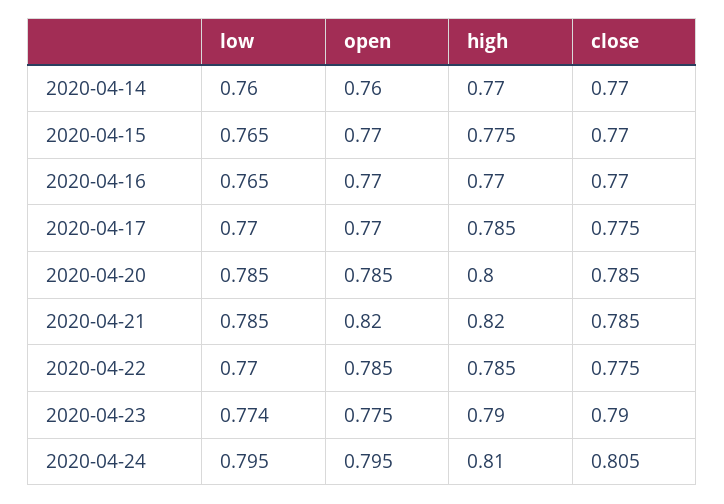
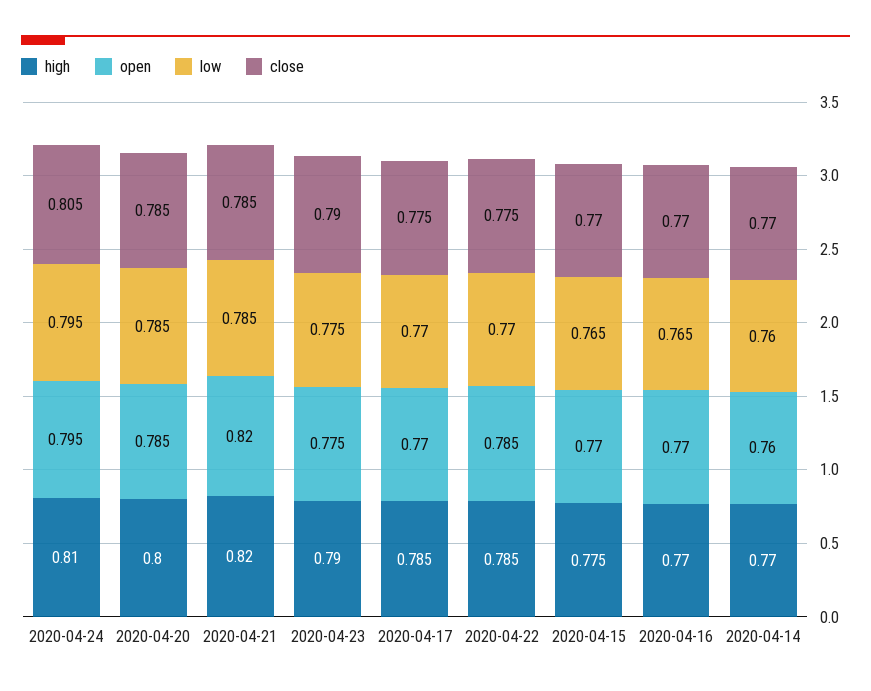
  {
    "low": {
      "2020-04-14": 0.76,
      "2020-04-15": 0.765,
      "2020-04-16": 0.765,
      "2020-04-17": 0.77,
      "2020-04-20": 0.785,
      "2020-04-21": 0.785,
      "2020-04-22": 0.77,
-     "2020-04-23": 0.774,
+     "2020-04-23": 0.775,
      "2020-04-24": 0.795
    },
    "open": {
      "2020-04-14": 0.76,
      "2020-04-15": 0.77,
      "2020-04-16": 0.77,
      "2020-04-17": 0.77,
      "2020-04-20": 0.785,
      "2020-04-21": 0.82,
      "2020-04-22": 0.785,
      "2020-04-23": 0.775,
      "2020-04-24": 0.795
    },
    "high": {
      "2020-04-14": 0.77,
      "2020-04-15": 0.775,
      "2020-04-16": 0.77,
      "2020-04-17": 0.785,
      "2020-04-20": 0.8,
      "2020-04-21": 0.82,
      "2020-04-22": 0.785,
      "2020-04-23": 0.79,
      "2020-04-24": 0.81
    },
    "close": {
      "2020-04-14": 0.77,
      "2020-04-15": 0.77,
      "2020-04-16": 0.77,
      "2020-04-17": 0.775,
      "2020-04-20": 0.785,
      "2020-04-21": 0.785,
      "2020-04-22": 0.775,
      "2020-04-23": 0.79,
      "2020-04-24": 0.805
    }
  }

